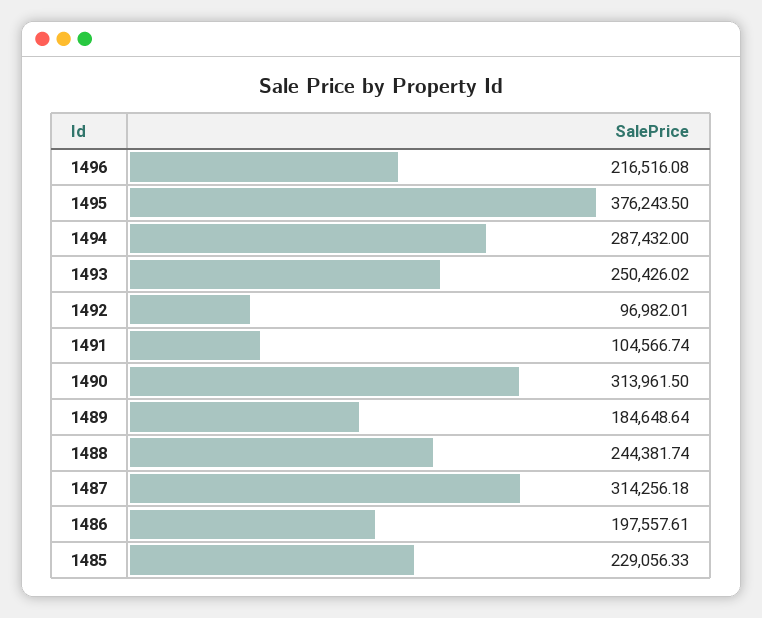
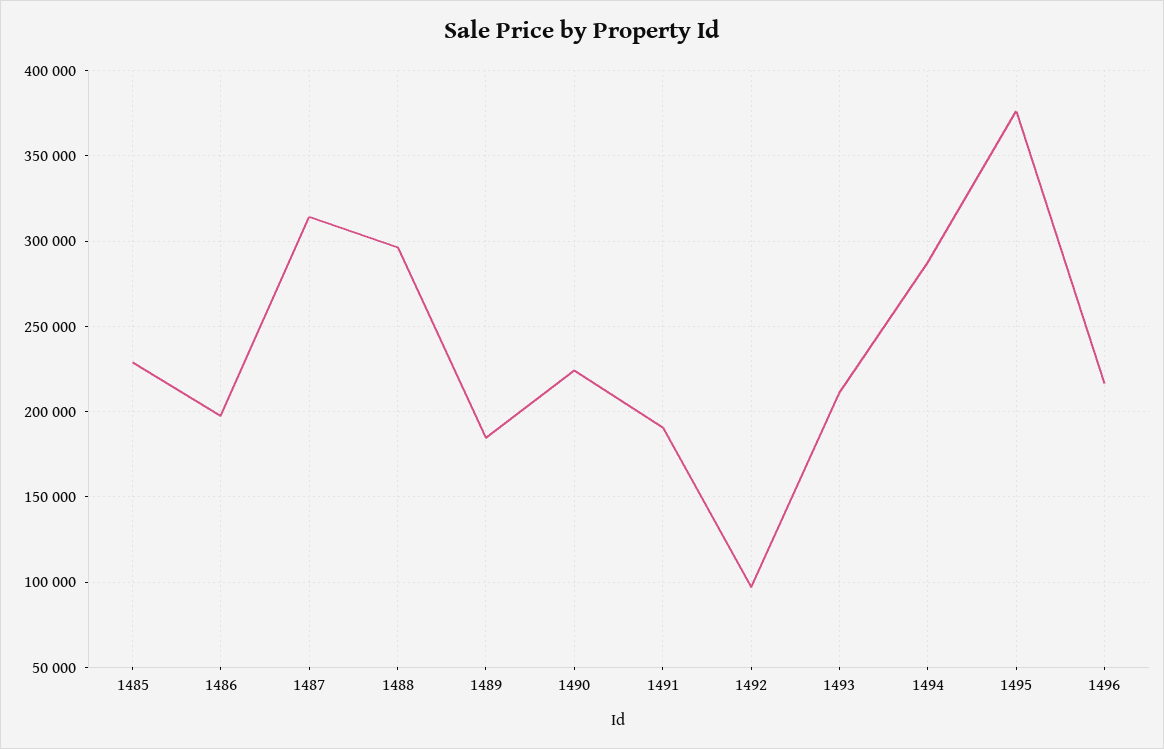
  {
    "1496": 216516.08,
    "1495": 376243.5,
    "1494": 287432,
-   "1493": 250426.02,
+   "1493": 210000,
    "1492": 96982.01,
-   "1491": 104566.74,
+   "1491": 190000,
-   "1490": 313961.5,
+   "1490": 225000,
    "1489": 184648.64,
-   "1488": 244381.74,
+   "1488": 295000,
    "1487": 314256.18,
    "1486": 197557.61,
    "1485": 229056.33
  }

